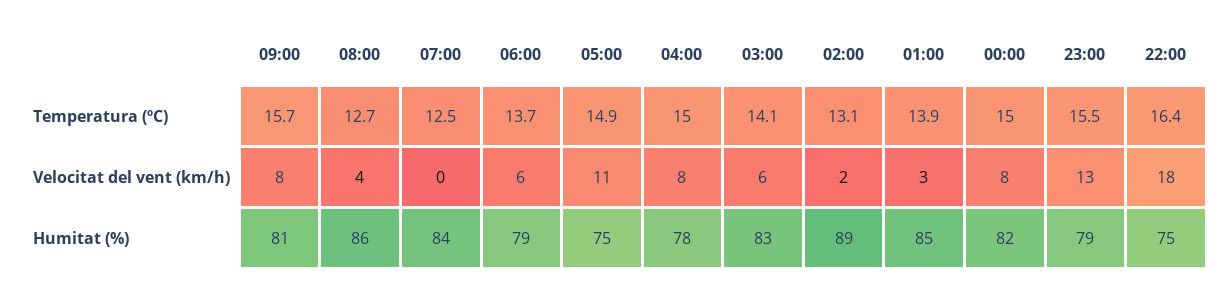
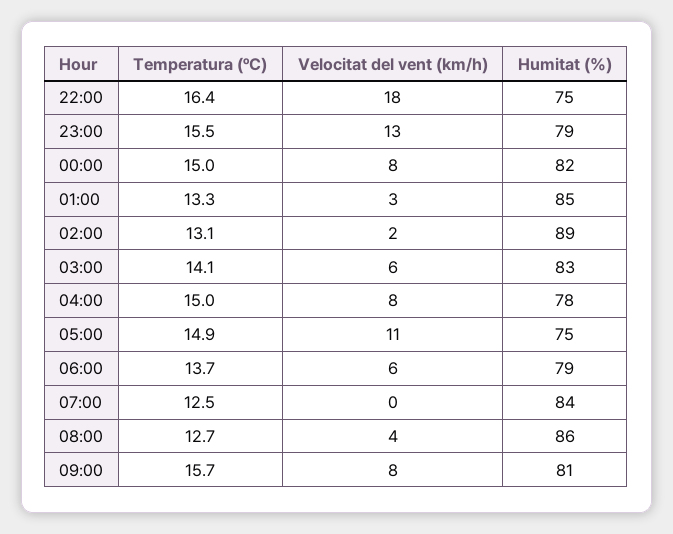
  {
    "09:00": {
      "Temperatura (ºC)": 15.7,
      "Velocitat del vent (km/h)": 8,
      "Humitat (%)": 81
    },
    "08:00": {
      "Temperatura (ºC)": 12.7,
      "Velocitat del vent (km/h)": 4,
      "Humitat (%)": 86
    },
    "07:00": {
      "Temperatura (ºC)": 12.5,
      "Velocitat del vent (km/h)": 0,
      "Humitat (%)": 84
    },
    "06:00": {
      "Temperatura (ºC)": 13.7,
      "Velocitat del vent (km/h)": 6,
      "Humitat (%)": 79
    },
    "05:00": {
      "Temperatura (ºC)": 14.9,
      "Velocitat del vent (km/h)": 11,
      "Humitat (%)": 75
    },
    "04:00": {
      "Temperatura (ºC)": 15,
      "Velocitat del vent (km/h)": 8,
      "Humitat (%)": 78
    },
    "03:00": {
      "Temperatura (ºC)": 14.1,
      "Velocitat del vent (km/h)": 6,
      "Humitat (%)": 83
    },
    "02:00": {
      "Temperatura (ºC)": 13.1,
      "Velocitat del vent (km/h)": 2,
      "Humitat (%)": 89
    },
    "01:00": {
-     "Temperatura (ºC)": 13.9,
+     "Temperatura (ºC)": 13.3,
      "Velocitat del vent (km/h)": 3,
      "Humitat (%)": 85
    },
    "00:00": {
      "Temperatura (ºC)": 15,
      "Velocitat del vent (km/h)": 8,
      "Humitat (%)": 82
    },
    "23:00": {
      "Temperatura (ºC)": 15.5,
      "Velocitat del vent (km/h)": 13,
      "Humitat (%)": 79
    },
    "22:00": {
      "Temperatura (ºC)": 16.4,
      "Velocitat del vent (km/h)": 18,
      "Humitat (%)": 75
    }
  }

